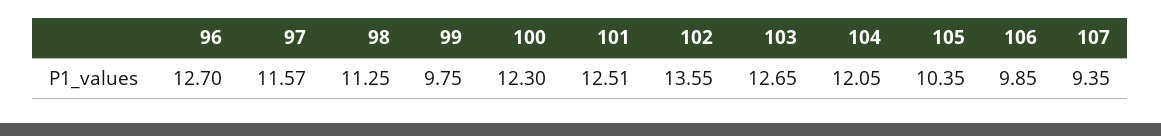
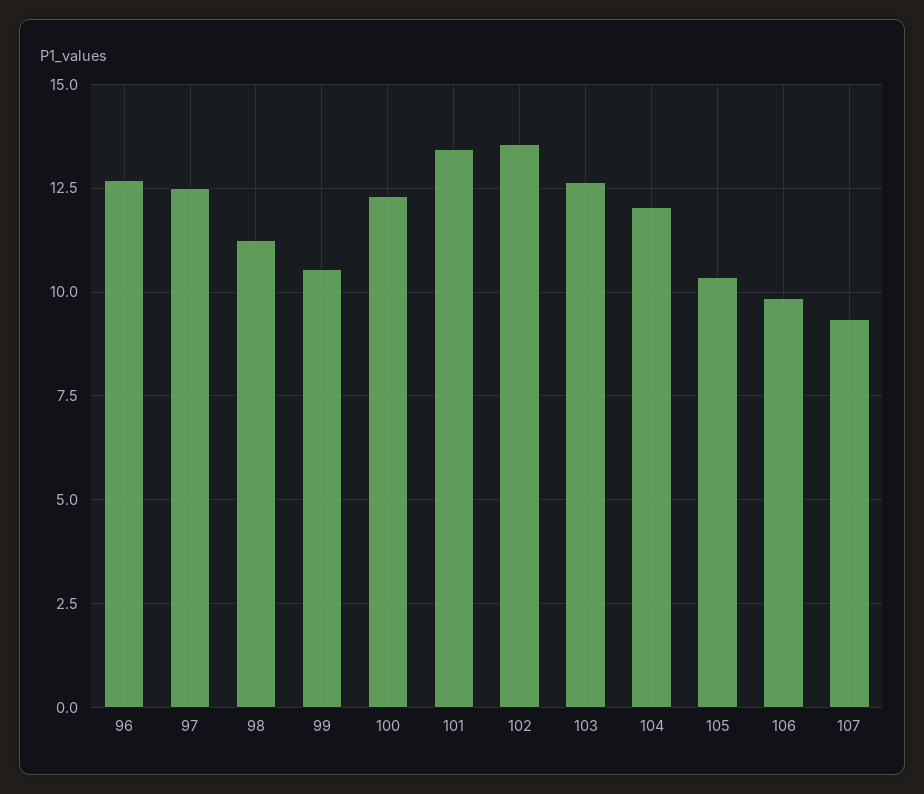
  {
    "96": 12.7,
-   "97": 11.57,
+   "97": 12.5,
    "98": 11.25,
-   "99": 9.75,
+   "99": 10.5,
    "100": 12.3,
-   "101": 12.51,
+   "101": 13.5,
    "102": 13.55,
    "103": 12.65,
    "104": 12.05,
    "105": 10.35,
    "106": 9.85,
    "107": 9.35
  }

